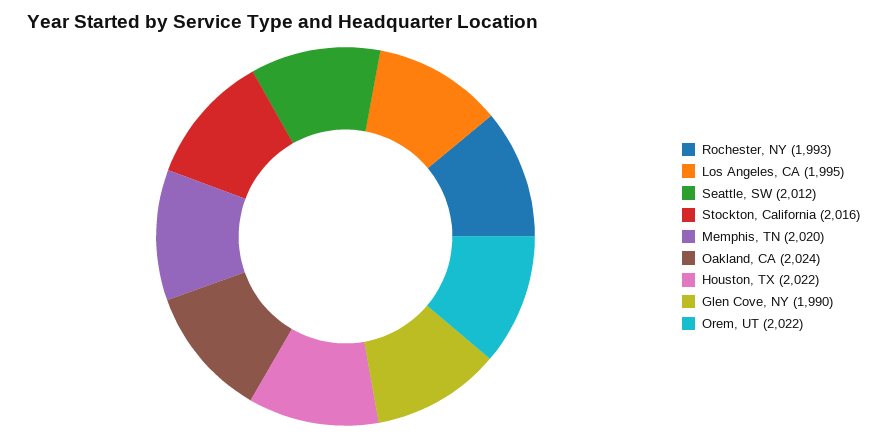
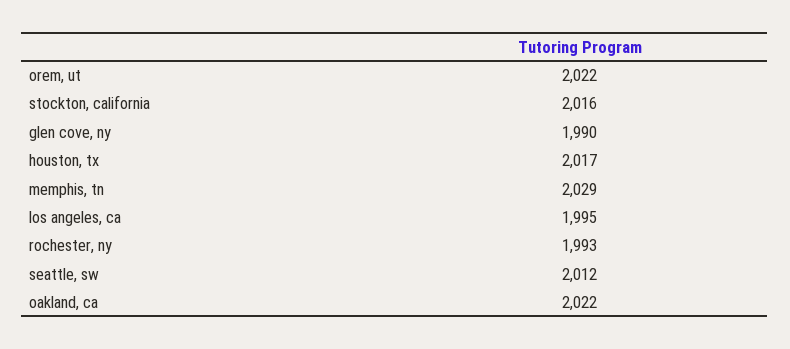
  {
    "Rochester, NY": 1993,
    "Los Angeles, CA": 1995,
    "Seattle, SW": 2012,
    "Stockton, California": 2016,
-   "Memphis, TN": 2020,
+   "Memphis, TN": 2029,
-   "Oakland, CA": 2024,
+   "Oakland, CA": 2022,
-   "Houston, TX": 2022,
+   "Houston, TX": 2017,
    "Glen Cove, NY": 1990,
    "Orem, UT": 2022
  }

